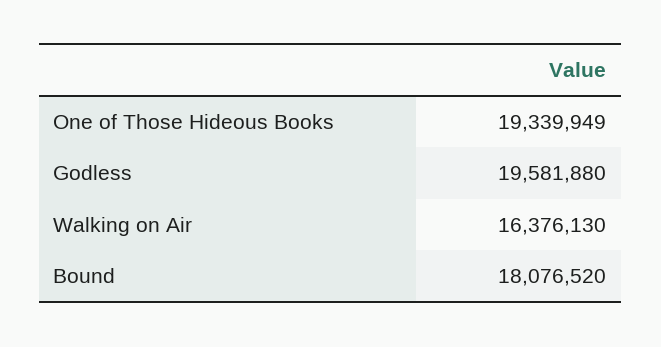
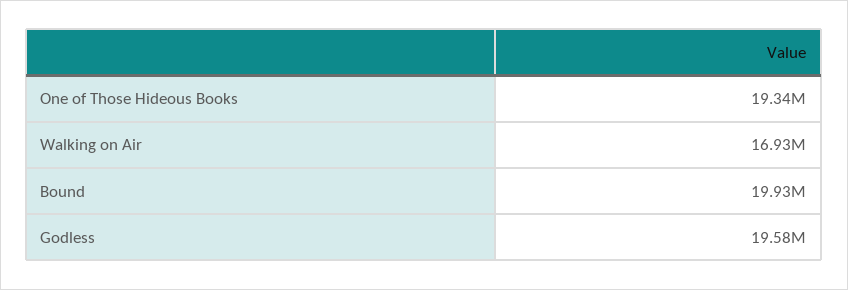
  {
    "One of Those Hideous Books": 19339949,
    "Godless": 19581880,
-   "Walking on Air": 16376130,
+   "Walking on Air": 16930000,
-   "Bound": 18076520
+   "Bound": 19930000
  }

